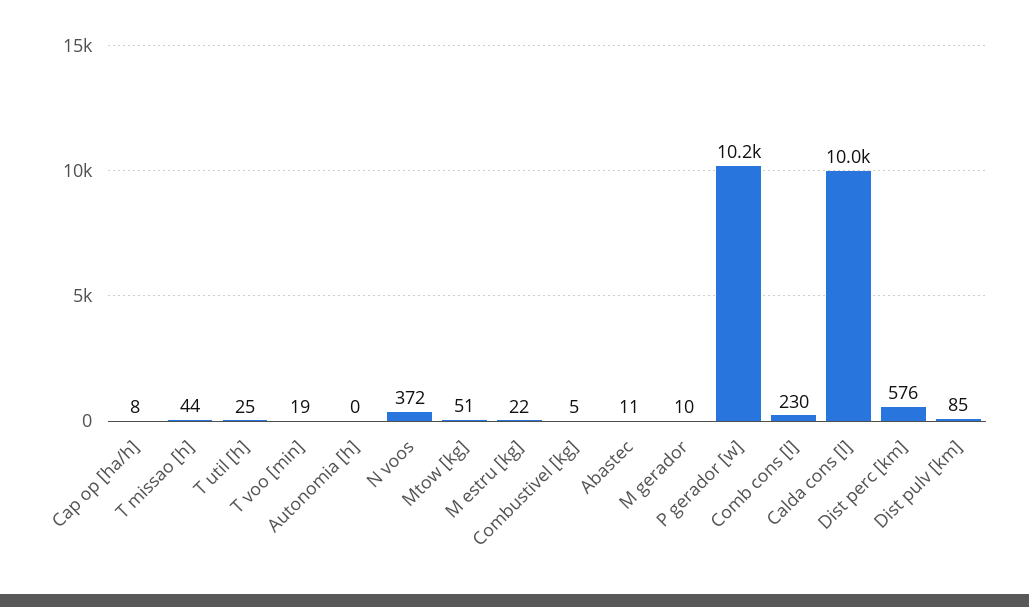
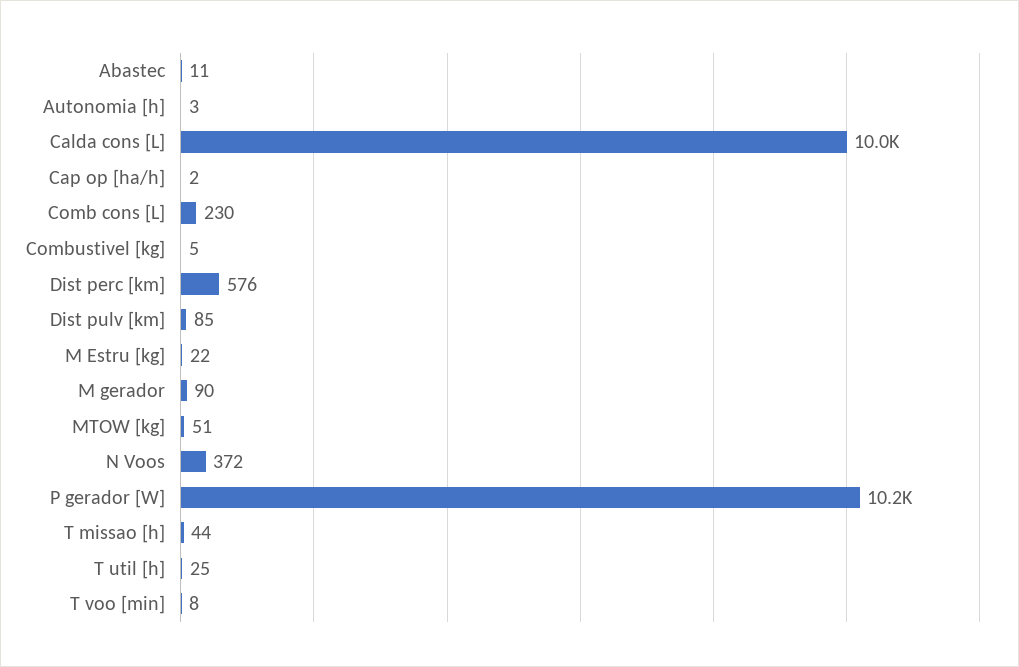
  {
-   "Cap op [ha/h]": 8,
+   "Cap op [ha/h]": 2,
    "T missao [h]": 44,
    "T util [h]": 25,
-   "T voo [min]": 19,
+   "T voo [min]": 8,
-   "Autonomia [h]": 0,
+   "Autonomia [h]": 3,
    "N voos": 372,
    "Mtow [kg]": 51,
    "M estru [kg]": 22,
    "Combustivel [kg]": 5,
    "Abastec": 11,
-   "M gerador": 10,
+   "M gerador": 90,
    "P gerador [w]": 10200,
    "Comb cons [l]": 230,
    "Calda cons [l]": 10000,
    "Dist perc [km]": 576,
    "Dist pulv [km]": 85
  }

